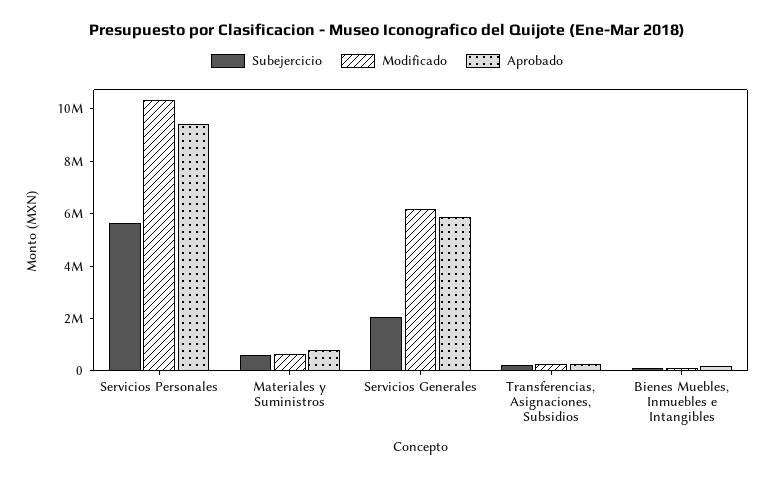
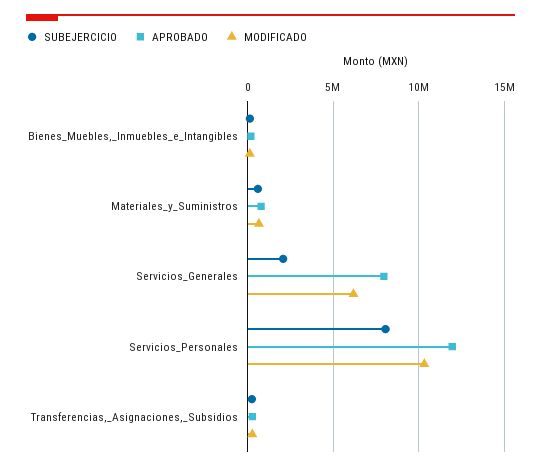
  {
    "Subejercicio": {
-     "Servicios Personales": 5500000,
+     "Servicios Personales": 8000000,
      "Materiales y Suministros": 500000,
      "Servicios Generales": 2000000,
      "Transferencias, Asignaciones, Subsidios": 0,
      "Bienes Muebles, Inmuebles e Intangibles": 0
    },
    "Modificado": {
      "Servicios Personales": 10500000,
      "Materiales y Suministros": 500000,
      "Servicios Generales": 6000000,
      "Transferencias, Asignaciones, Subsidios": 500000,
      "Bienes Muebles, Inmuebles e Intangibles": 0
    },
    "Aprobado": {
-     "Servicios Personales": 9500000,
+     "Servicios Personales": 12000000,
      "Materiales y Suministros": 1000000,
-     "Servicios Generales": 6000000,
+     "Servicios Generales": 8000000,
      "Transferencias, Asignaciones, Subsidios": 500000,
      "Bienes Muebles, Inmuebles e Intangibles": 0
    }
  }

